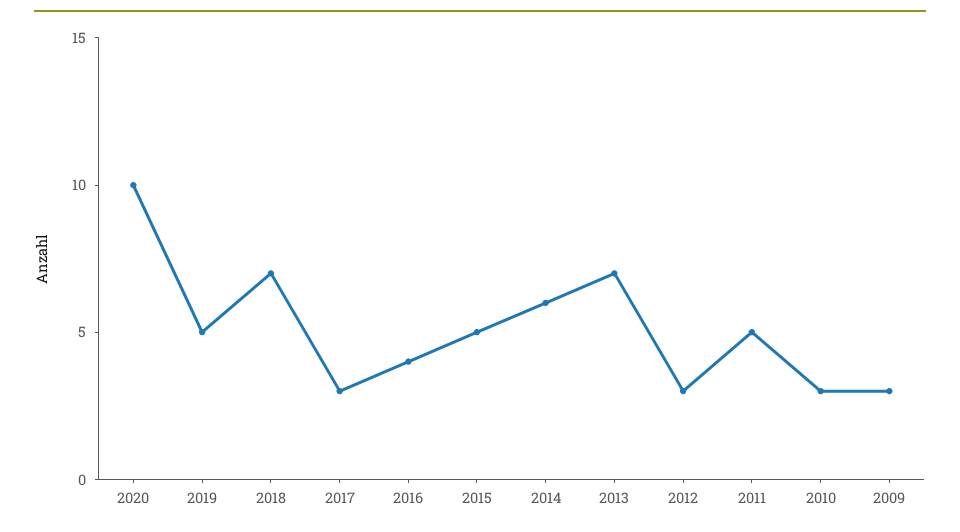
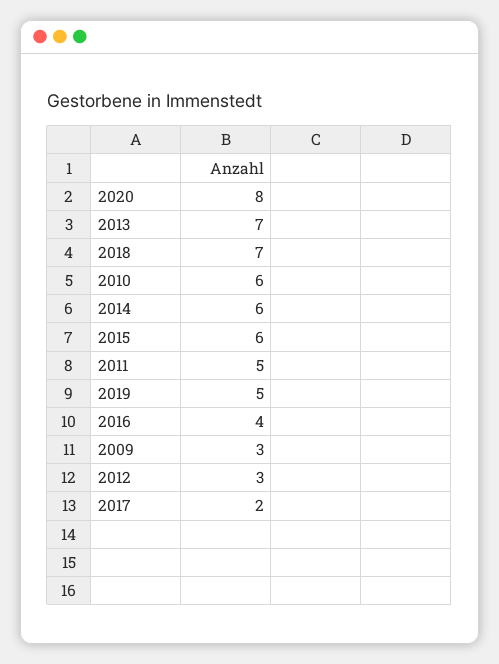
  {
-   "2020": 10,
+   "2020": 8,
    "2019": 5,
    "2018": 7,
-   "2017": 3,
+   "2017": 2,
    "2016": 4,
-   "2015": 5,
+   "2015": 6,
    "2014": 6,
    "2013": 7,
    "2012": 3,
    "2011": 5,
-   "2010": 3,
+   "2010": 6,
    "2009": 3
  }

